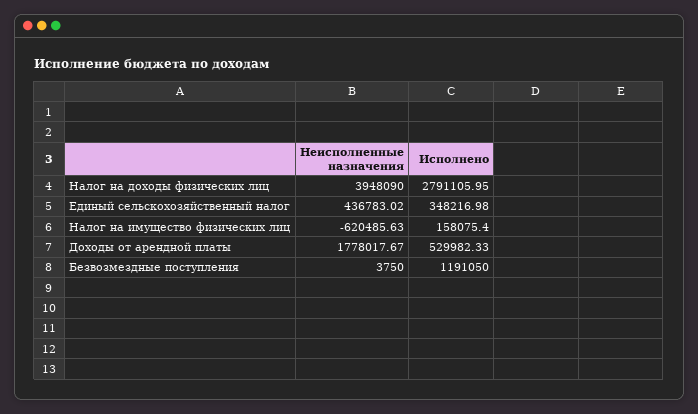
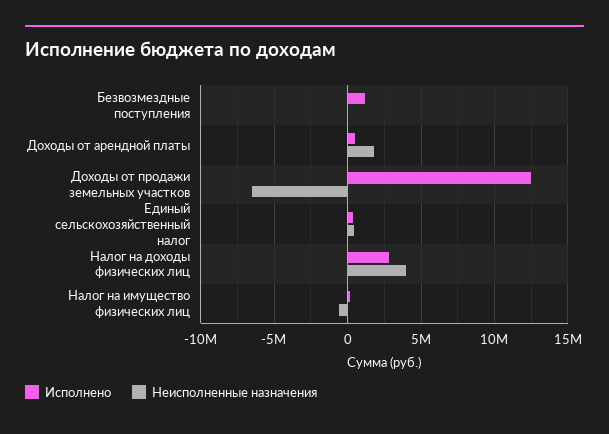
  {
    "Неисполненные назначения": {
      "Налог на доходы физических лиц": 3948090,
      "Единый сельскохозяйственный налог": 436783.02,
      "Налог на имущество физических лиц": -620485.63,
      "Доходы от арендной платы": 1778017.67,
-     "Безвозмездные поступления": 3750
+     "Безвозмездные поступления": 3750,
+     "Доходы от продажи земельных участков": -6500000
    },
    "Исполнено": {
      "Налог на доходы физических лиц": 2791105.95,
      "Единый сельскохозяйственный налог": 348216.98,
      "Налог на имущество физических лиц": 158075.4,
      "Доходы от арендной платы": 529982.33,
-     "Безвозмездные поступления": 1191050
+     "Безвозмездные поступления": 1191050,
+     "Доходы от продажи земельных участков": 12500000
    }
  }

